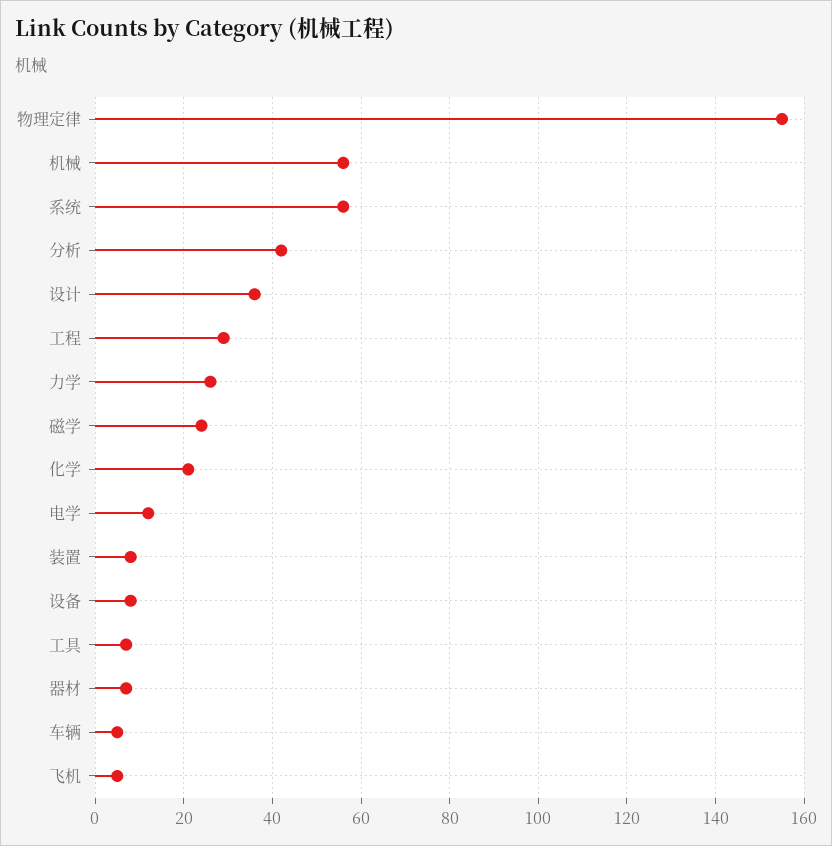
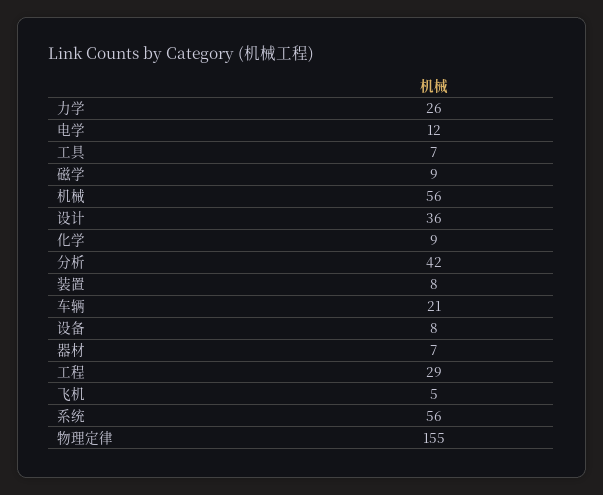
  {
    "物理定律": 155,
    "机械": 56,
    "系统": 56,
    "分析": 42,
    "设计": 36,
    "工程": 29,
    "力学": 26,
-   "磁学": 25,
+   "磁学": 9,
-   "化学": 20,
+   "化学": 9,
    "电学": 12,
    "装置": 8,
    "设备": 8,
    "工具": 7,
    "器材": 7,
-   "车辆": 5,
+   "车辆": 21,
    "飞机": 5
  }

